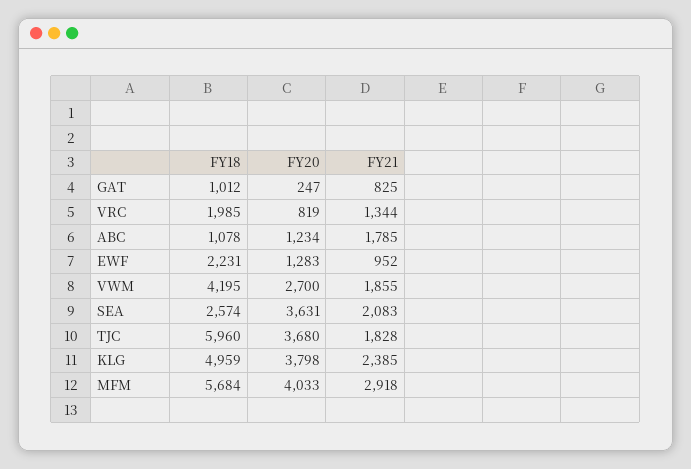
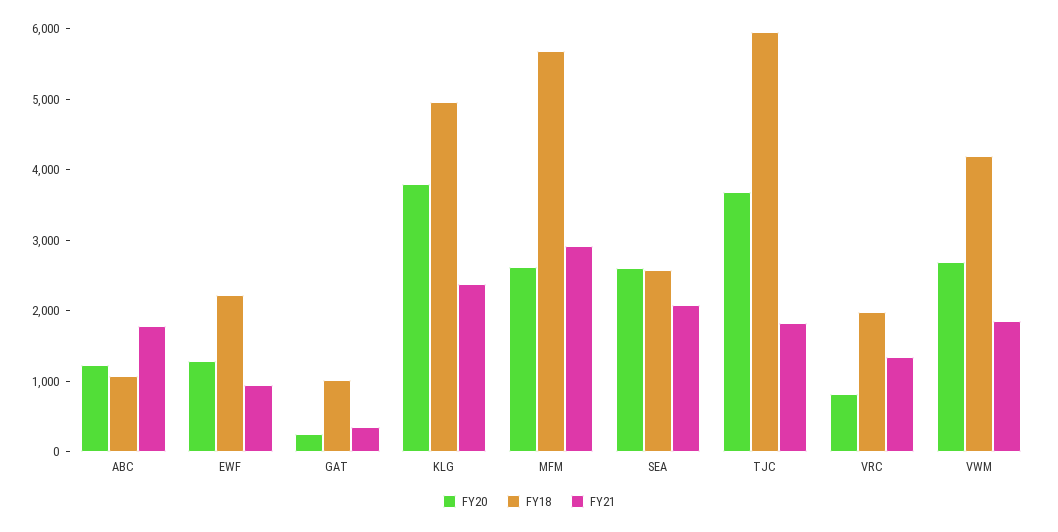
  {
    "FY18": {
      "GAT": 1012,
      "VRC": 1985,
      "ABC": 1078,
      "EWF": 2231,
      "VWM": 4195,
      "SEA": 2574,
      "TJC": 5960,
      "KLG": 4959,
      "MFM": 5684
    },
    "FY20": {
      "GAT": 247,
      "VRC": 819,
      "ABC": 1234,
      "EWF": 1283,
      "VWM": 2700,
-     "SEA": 3631,
+     "SEA": 2600,
      "TJC": 3680,
      "KLG": 3798,
-     "MFM": 4033
+     "MFM": 2600
    },
    "FY21": {
-     "GAT": 825,
+     "GAT": 400,
      "VRC": 1344,
      "ABC": 1785,
      "EWF": 952,
      "VWM": 1855,
      "SEA": 2083,
      "TJC": 1828,
      "KLG": 2385,
      "MFM": 2918
    }
  }

